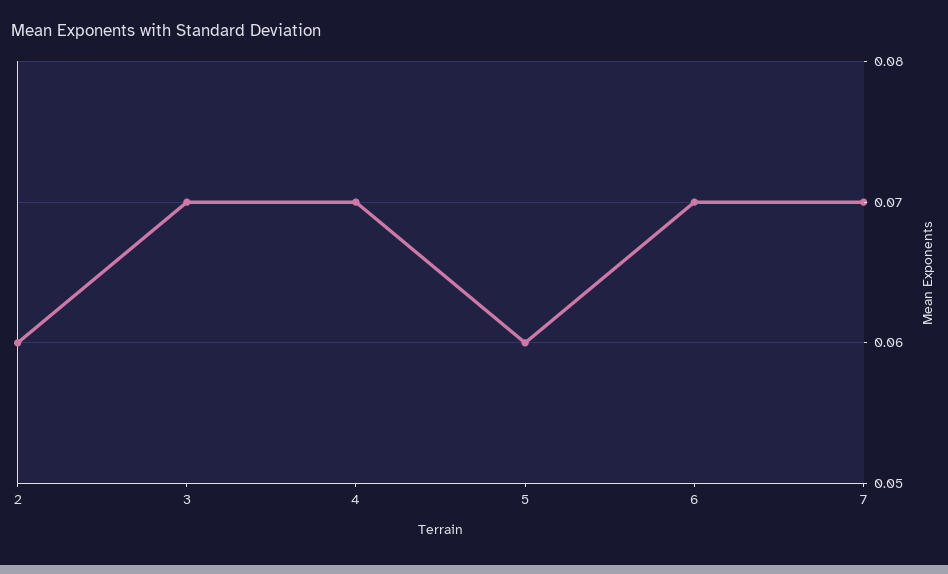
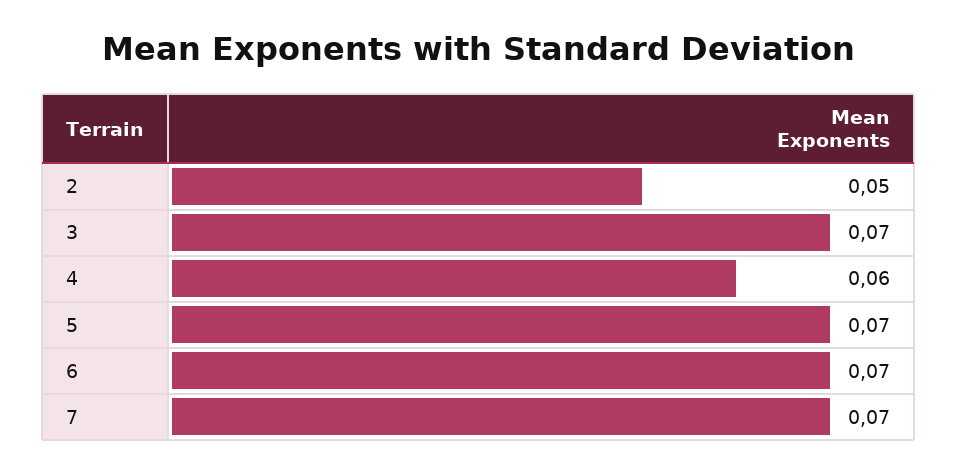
  {
-   "2": 0.06,
+   "2": 0.05,
    "3": 0.07,
-   "4": 0.07,
+   "4": 0.06,
-   "5": 0.06,
+   "5": 0.07,
    "6": 0.07,
    "7": 0.07
  }

